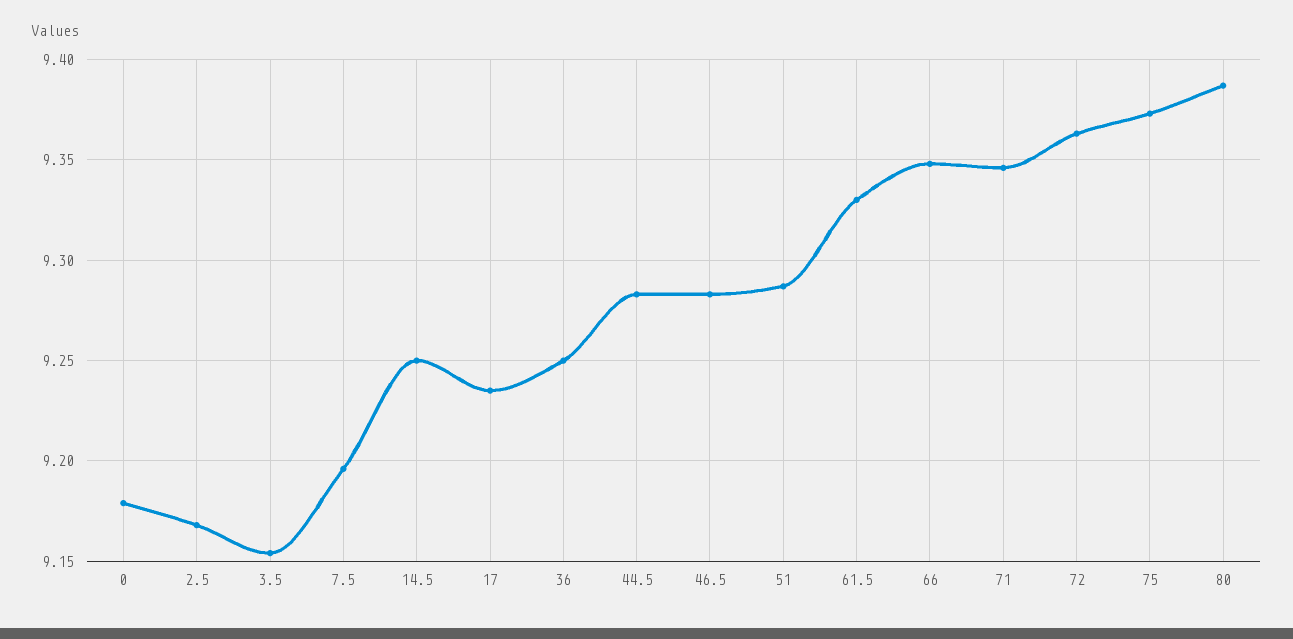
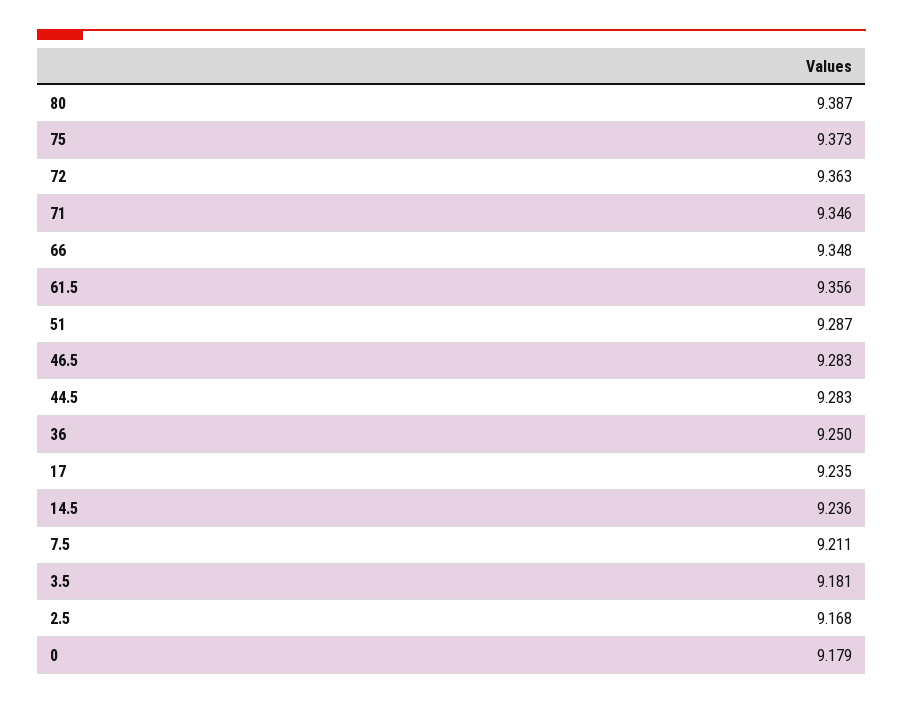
  {
    "0": 9.179,
    "2.5": 9.168,
-   "3.5": 9.155,
+   "3.5": 9.181,
-   "7.5": 9.195,
+   "7.5": 9.211,
-   "14.5": 9.25,
+   "14.5": 9.236,
    "17": 9.235,
    "36": 9.25,
    "44.5": 9.283,
    "46.5": 9.283,
    "51": 9.287,
-   "61.5": 9.33,
+   "61.5": 9.356,
    "66": 9.348,
    "71": 9.346,
    "72": 9.363,
    "75": 9.373,
    "80": 9.387
  }

